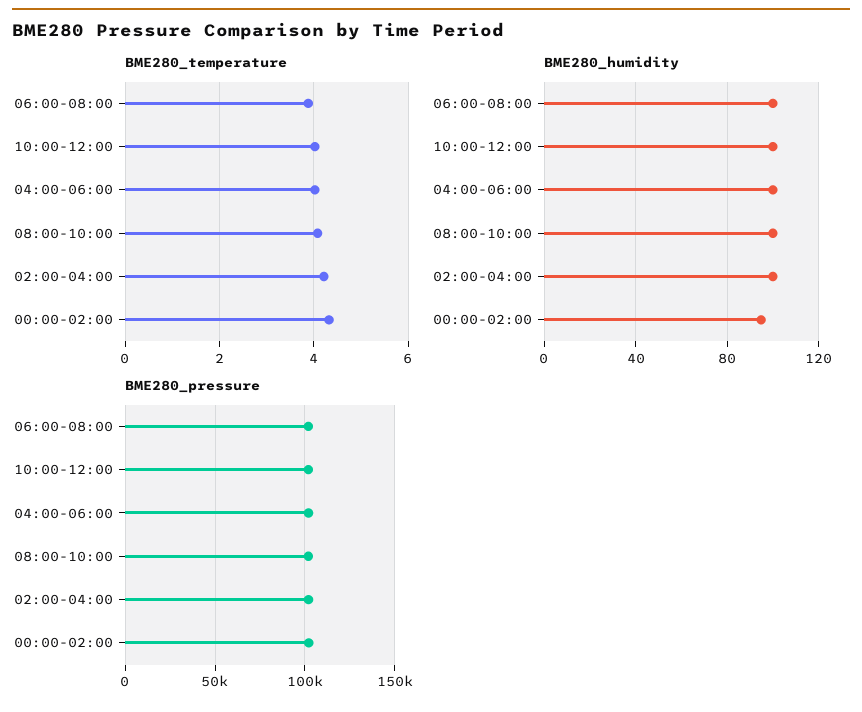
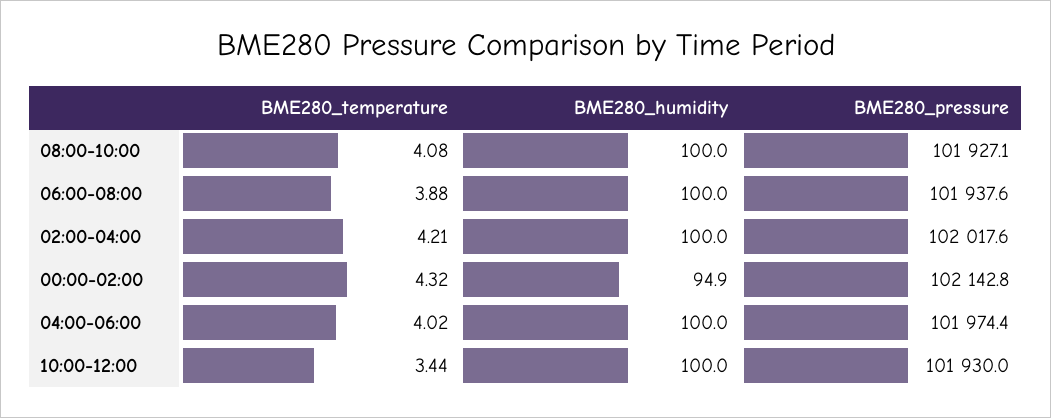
  {
    "BME280_temperature": {
      "06:00-08:00": 3.88,
-     "10:00-12:00": 4,
+     "10:00-12:00": 3.44,
      "04:00-06:00": 4.02,
      "08:00-10:00": 4.08,
      "02:00-04:00": 4.21,
      "00:00-02:00": 4.32
    },
    "BME280_humidity": {
      "06:00-08:00": 100,
      "10:00-12:00": 100,
      "04:00-06:00": 100,
      "08:00-10:00": 100,
      "02:00-04:00": 100,
      "00:00-02:00": 94.9
    },
    "BME280_pressure": {
      "06:00-08:00": 101937.6,
      "10:00-12:00": 101930,
      "04:00-06:00": 101974.4,
      "08:00-10:00": 101927.1,
      "02:00-04:00": 102017.6,
      "00:00-02:00": 102142.8
    }
  }

